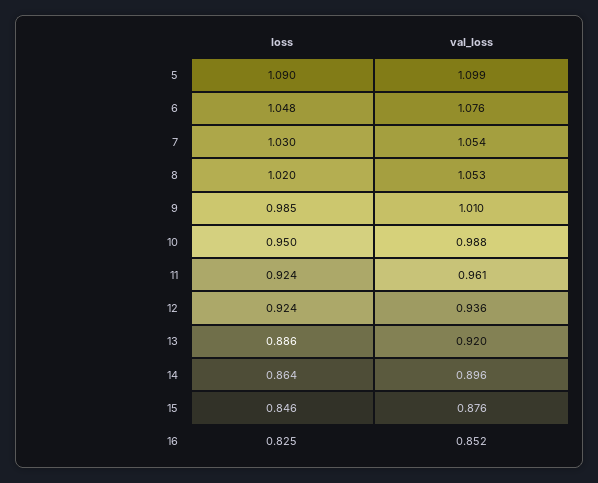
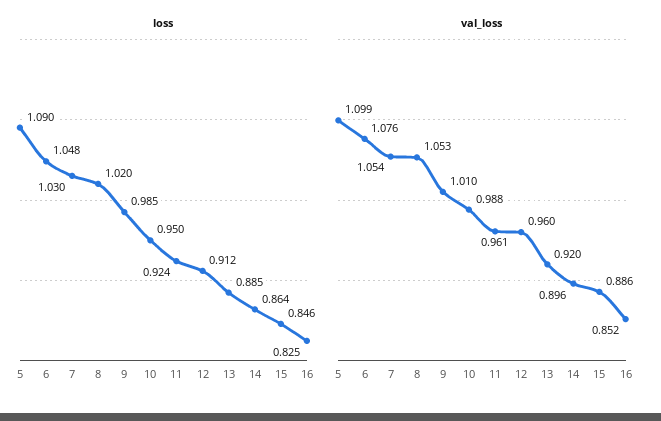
  {
    "loss": {
      "5": 1.09,
      "6": 1.048,
      "7": 1.03,
      "8": 1.02,
      "9": 0.985,
      "10": 0.95,
      "11": 0.924,
-     "12": 0.924,
+     "12": 0.912,
-     "13": 0.886,
+     "13": 0.885,
      "14": 0.864,
      "15": 0.846,
      "16": 0.825
    },
    "val_loss": {
      "5": 1.099,
      "6": 1.076,
      "7": 1.054,
      "8": 1.053,
      "9": 1.01,
      "10": 0.988,
      "11": 0.961,
-     "12": 0.936,
+     "12": 0.96,
      "13": 0.92,
      "14": 0.896,
-     "15": 0.876,
+     "15": 0.886,
      "16": 0.852
    }
  }

